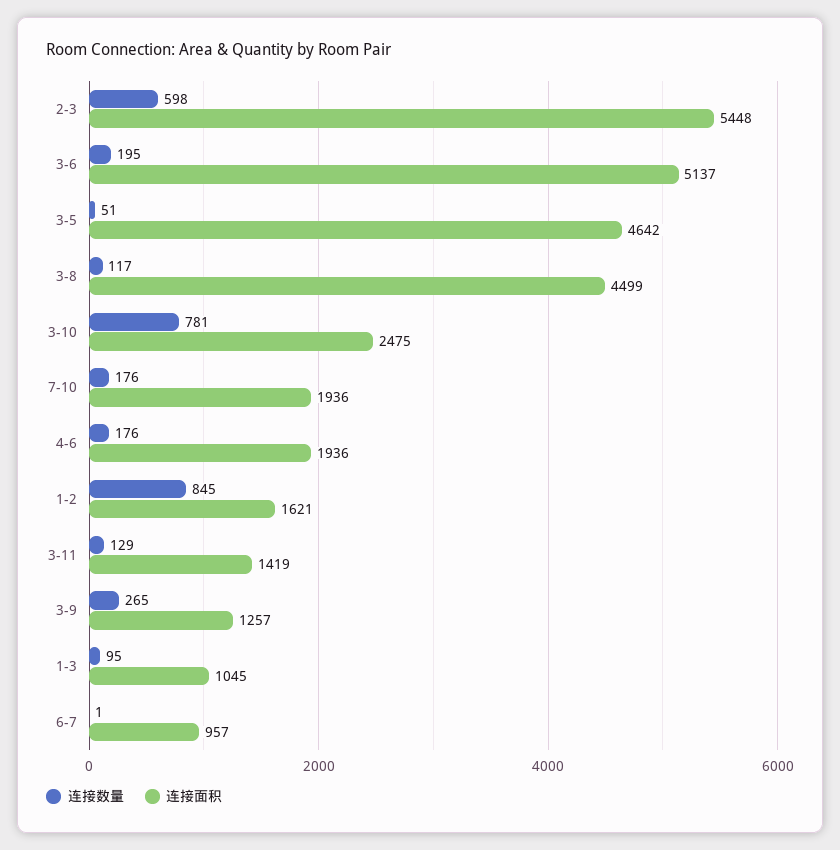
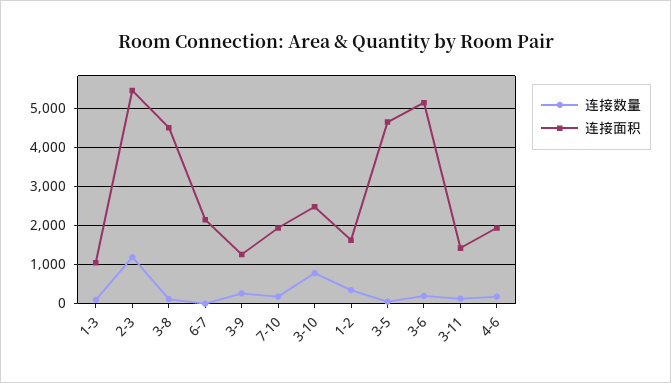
  {
    "连接数量": {
-     "2-3": 598,
+     "2-3": 1200,
      "3-6": 195,
      "3-5": 51,
      "3-8": 117,
      "3-10": 781,
      "7-10": 176,
      "4-6": 176,
-     "1-2": 845,
+     "1-2": 400,
      "3-11": 129,
      "3-9": 265,
      "1-3": 95,
      "6-7": 1
    },
    "连接面积": {
      "2-3": 5448,
      "3-6": 5137,
      "3-5": 4642,
      "3-8": 4499,
      "3-10": 2475,
      "7-10": 1936,
      "4-6": 1936,
      "1-2": 1621,
      "3-11": 1419,
      "3-9": 1257,
      "1-3": 1045,
-     "6-7": 957
+     "6-7": 2200
    }
  }

